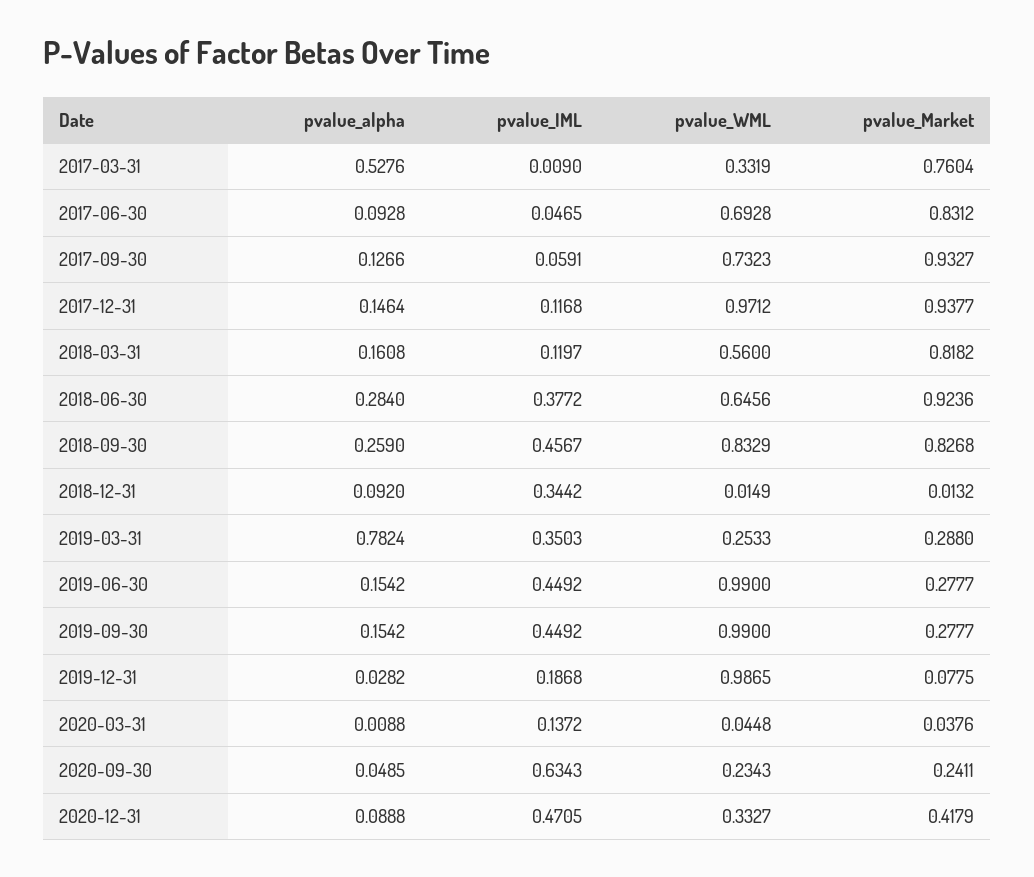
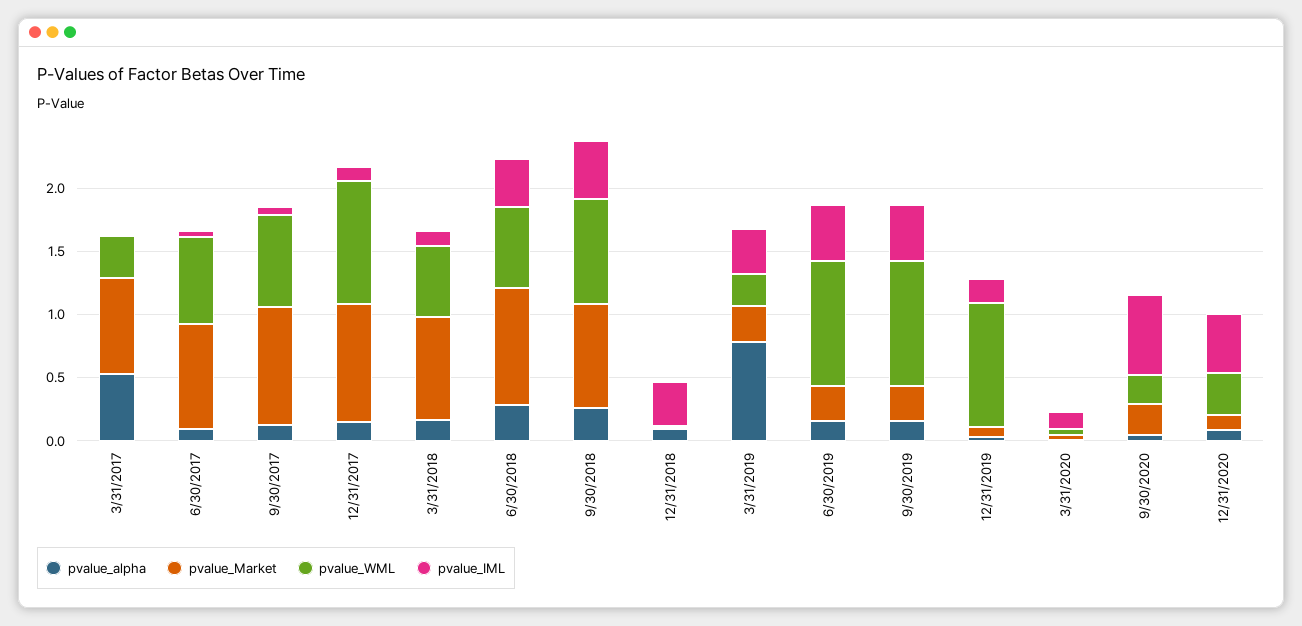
  {
    "pvalue_alpha": {
      "2017-03-31": 0.5276,
      "2017-06-30": 0.0928,
      "2017-09-30": 0.1266,
      "2017-12-31": 0.1464,
      "2018-03-31": 0.1608,
      "2018-06-30": 0.284,
      "2018-09-30": 0.259,
      "2018-12-31": 0.092,
      "2019-03-31": 0.7824,
      "2019-06-30": 0.1542,
      "2019-09-30": 0.1542,
      "2019-12-31": 0.0282,
      "2020-03-31": 0.0088,
      "2020-09-30": 0.0485,
      "2020-12-31": 0.0888
    },
    "pvalue_IML": {
      "2017-03-31": 0.009,
      "2017-06-30": 0.0465,
      "2017-09-30": 0.0591,
      "2017-12-31": 0.1168,
      "2018-03-31": 0.1197,
      "2018-06-30": 0.3772,
      "2018-09-30": 0.4567,
      "2018-12-31": 0.3442,
      "2019-03-31": 0.3503,
      "2019-06-30": 0.4492,
      "2019-09-30": 0.4492,
      "2019-12-31": 0.1868,
      "2020-03-31": 0.1372,
      "2020-09-30": 0.6343,
      "2020-12-31": 0.4705
    },
    "pvalue_WML": {
      "2017-03-31": 0.3319,
      "2017-06-30": 0.6928,
      "2017-09-30": 0.7323,
      "2017-12-31": 0.9712,
      "2018-03-31": 0.56,
      "2018-06-30": 0.6456,
      "2018-09-30": 0.8329,
      "2018-12-31": 0.0149,
      "2019-03-31": 0.2533,
      "2019-06-30": 0.99,
      "2019-09-30": 0.99,
      "2019-12-31": 0.9865,
      "2020-03-31": 0.0448,
      "2020-09-30": 0.2343,
      "2020-12-31": 0.3327
    },
    "pvalue_Market": {
      "2017-03-31": 0.7604,
      "2017-06-30": 0.8312,
      "2017-09-30": 0.9327,
      "2017-12-31": 0.9377,
      "2018-03-31": 0.8182,
      "2018-06-30": 0.9236,
      "2018-09-30": 0.8268,
      "2018-12-31": 0.0132,
      "2019-03-31": 0.288,
      "2019-06-30": 0.2777,
      "2019-09-30": 0.2777,
      "2019-12-31": 0.0775,
      "2020-03-31": 0.0376,
      "2020-09-30": 0.2411,
-     "2020-12-31": 0.4179
+     "2020-12-31": 0.1
    }
  }

